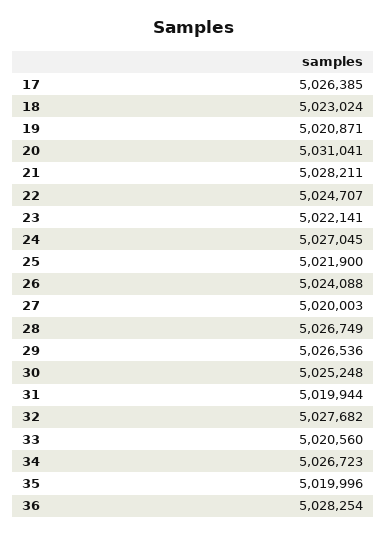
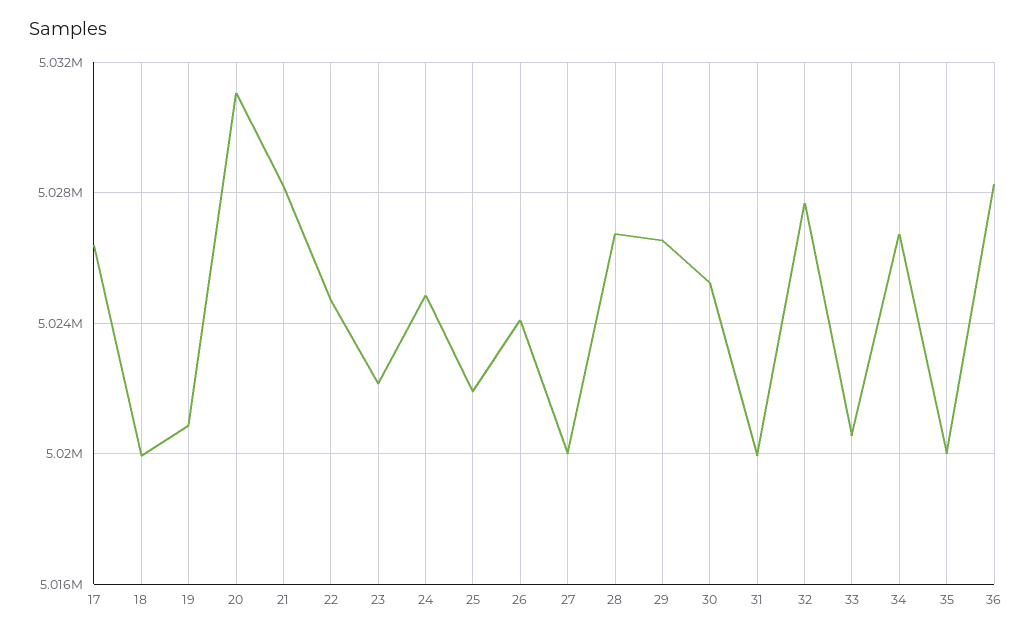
  {
    "17": 5026385,
-   "18": 5023024,
+   "18": 5020000,
    "19": 5020871,
    "20": 5031041,
    "21": 5028211,
    "22": 5024707,
    "23": 5022141,
-   "24": 5027045,
+   "24": 5025000,
    "25": 5021900,
    "26": 5024088,
    "27": 5020003,
    "28": 5026749,
    "29": 5026536,
    "30": 5025248,
    "31": 5019944,
    "32": 5027682,
    "33": 5020560,
    "34": 5026723,
    "35": 5019996,
    "36": 5028254
  }

